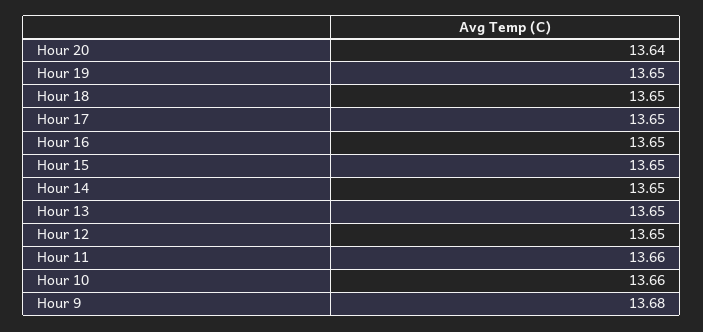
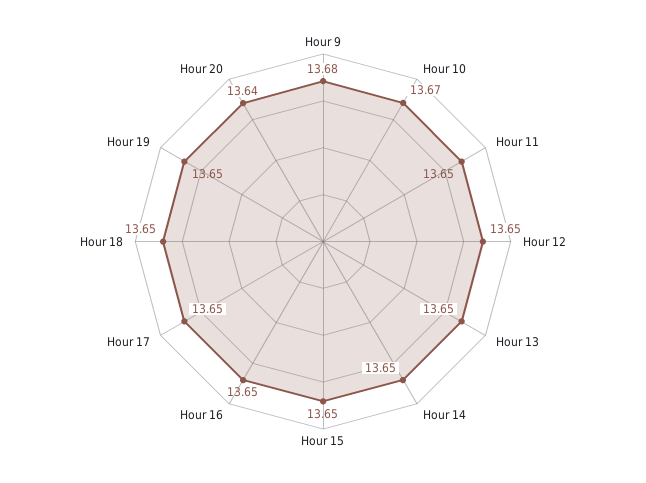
  {
    "Hour 20": 13.64,
    "Hour 19": 13.65,
    "Hour 18": 13.65,
    "Hour 17": 13.65,
    "Hour 16": 13.65,
    "Hour 15": 13.65,
    "Hour 14": 13.65,
    "Hour 13": 13.65,
    "Hour 12": 13.65,
-   "Hour 11": 13.66,
+   "Hour 11": 13.65,
-   "Hour 10": 13.66,
+   "Hour 10": 13.67,
    "Hour 9": 13.68
  }

